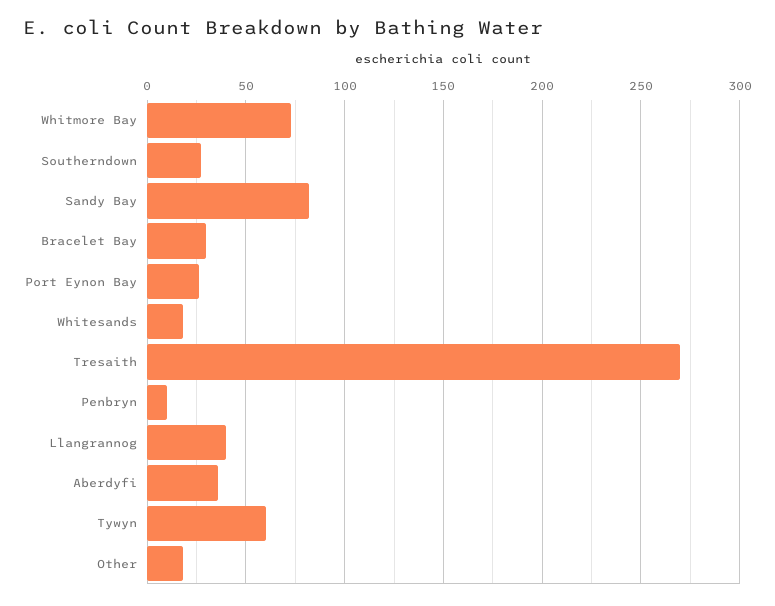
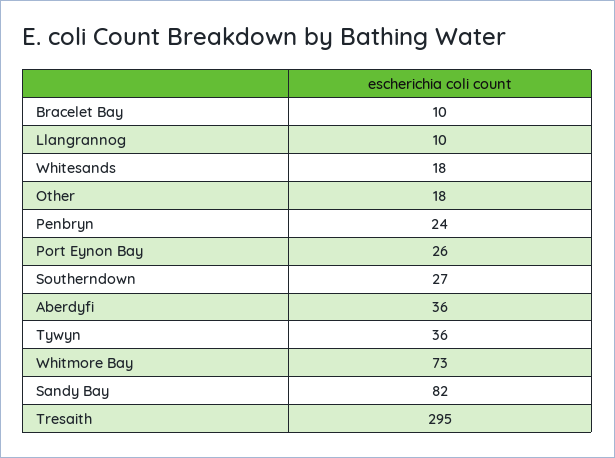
  {
    "Whitmore Bay": 73,
    "Southerndown": 27,
    "Sandy Bay": 82,
-   "Bracelet Bay": 30,
+   "Bracelet Bay": 10,
    "Port Eynon Bay": 26,
    "Whitesands": 18,
-   "Tresaith": 270,
+   "Tresaith": 295,
-   "Penbryn": 10,
+   "Penbryn": 24,
-   "Llangrannog": 40,
+   "Llangrannog": 10,
    "Aberdyfi": 36,
-   "Tywyn": 60,
+   "Tywyn": 36,
    "Other": 18
  }

